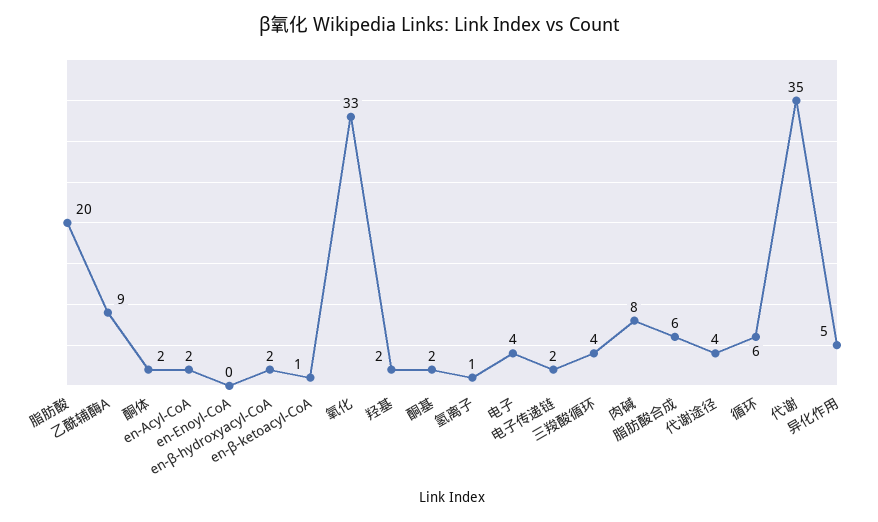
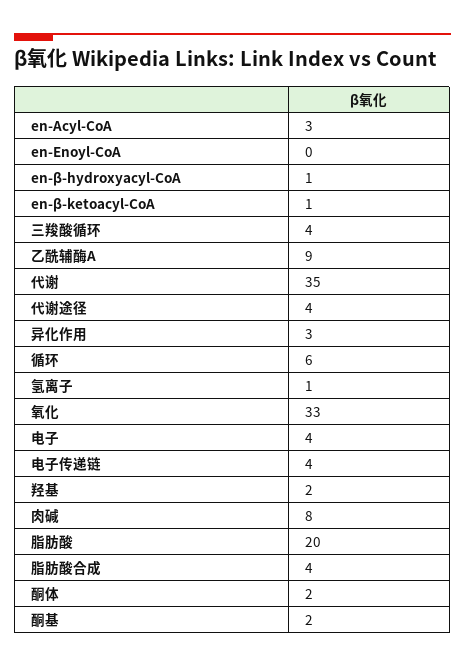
  {
    "脂肪酸": 20,
    "乙酰辅酶A": 9,
    "酮体": 2,
-   "en-Acyl-CoA": 2,
+   "en-Acyl-CoA": 3,
    "en-Enoyl-CoA": 0,
-   "en-β-hydroxyacyl-CoA": 2,
+   "en-β-hydroxyacyl-CoA": 1,
    "en-β-ketoacyl-CoA": 1,
    "氧化": 33,
    "羟基": 2,
    "酮基": 2,
    "氢离子": 1,
    "电子": 4,
-   "电子传递链": 2,
+   "电子传递链": 4,
    "三羧酸循环": 4,
    "肉碱": 8,
-   "脂肪酸合成": 6,
+   "脂肪酸合成": 4,
    "代谢途径": 4,
    "循环": 6,
    "代谢": 35,
-   "异化作用": 5
+   "异化作用": 3
  }

